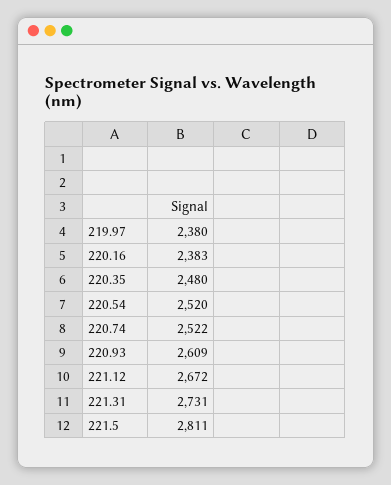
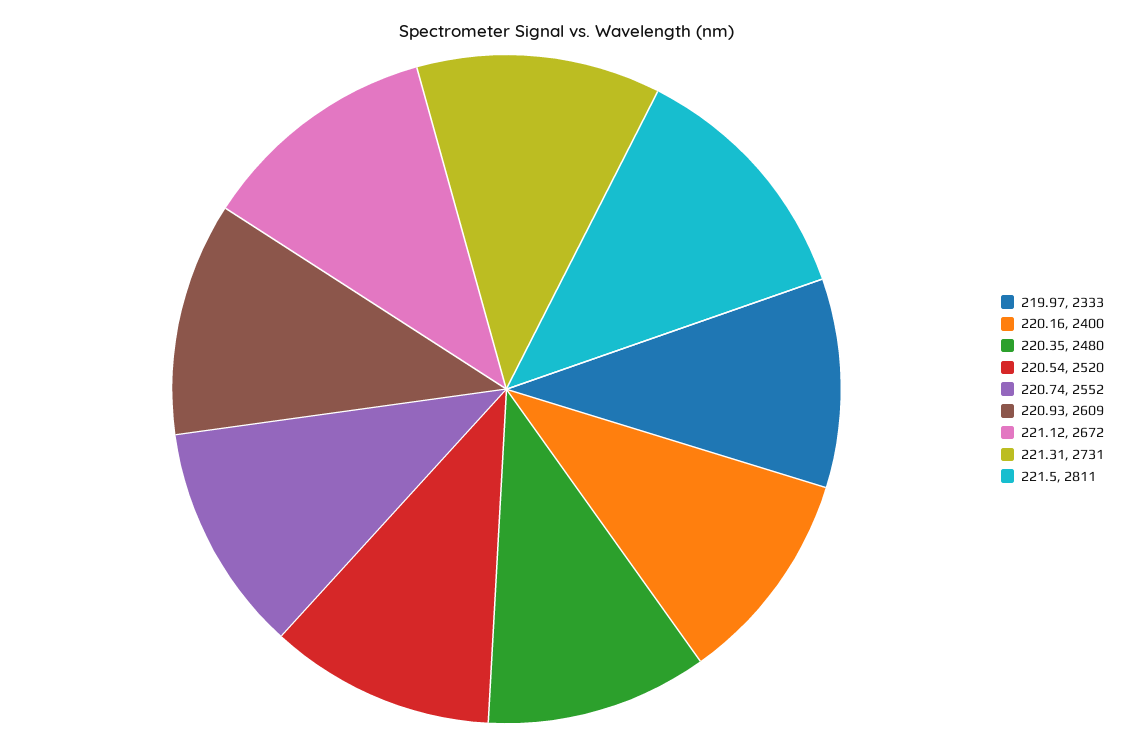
  {
-   "219.97": 2380,
+   "219.97": 2333,
-   "220.16": 2383,
+   "220.16": 2400,
    "220.35": 2480,
    "220.54": 2520,
-   "220.74": 2522,
+   "220.74": 2552,
    "220.93": 2609,
    "221.12": 2672,
    "221.31": 2731,
    "221.5": 2811
  }

